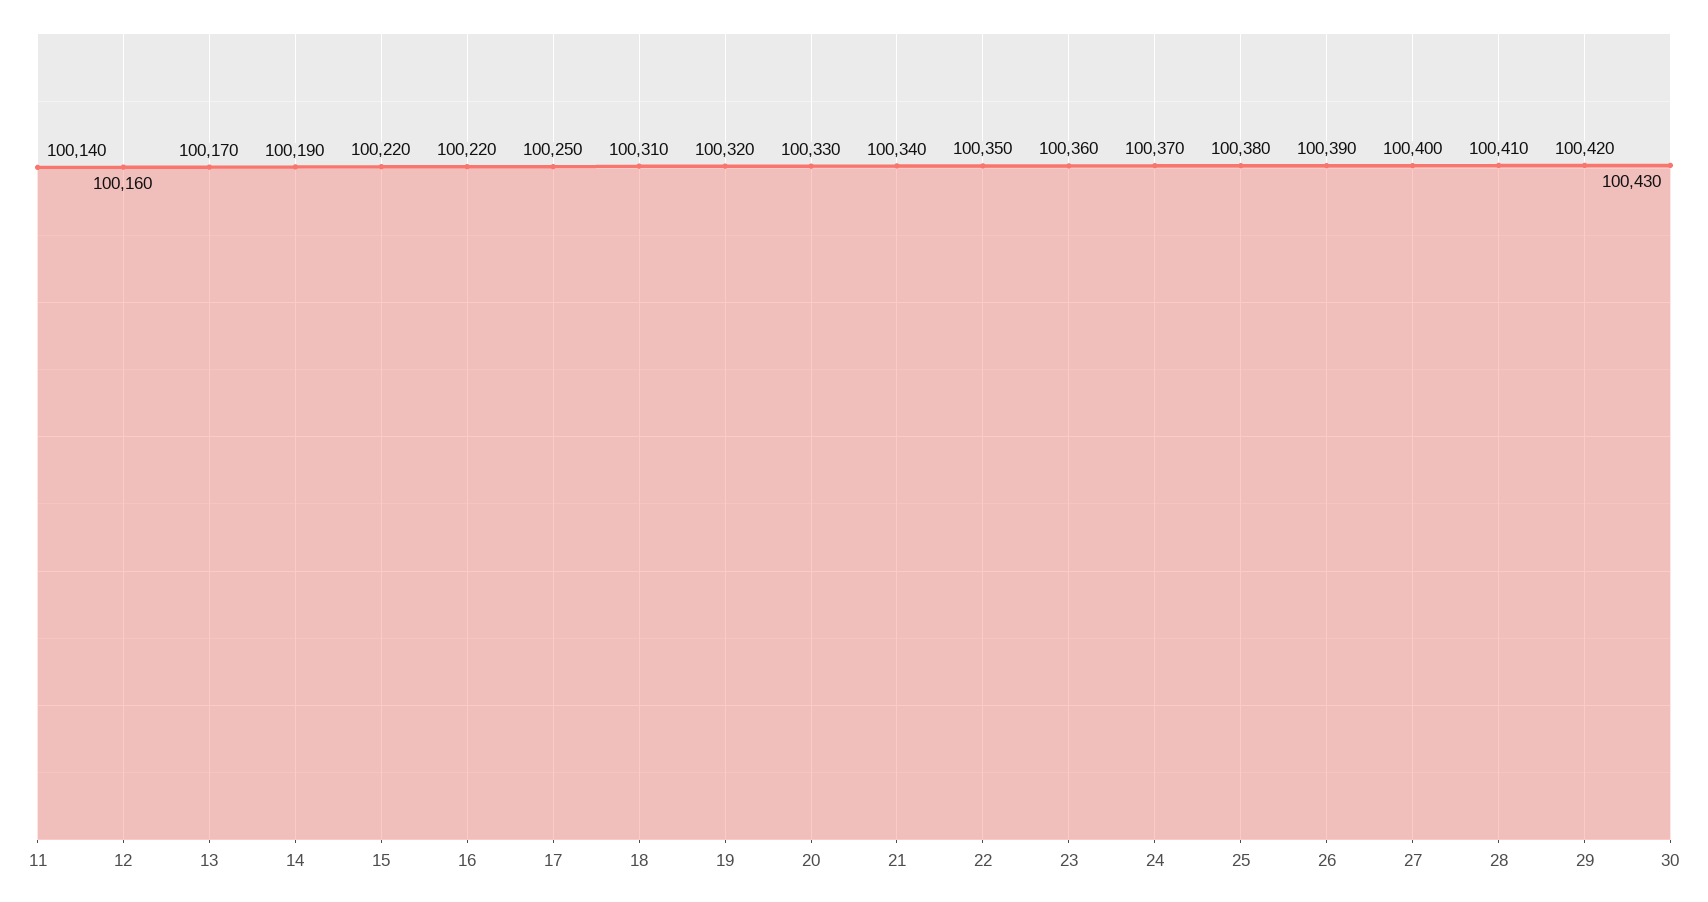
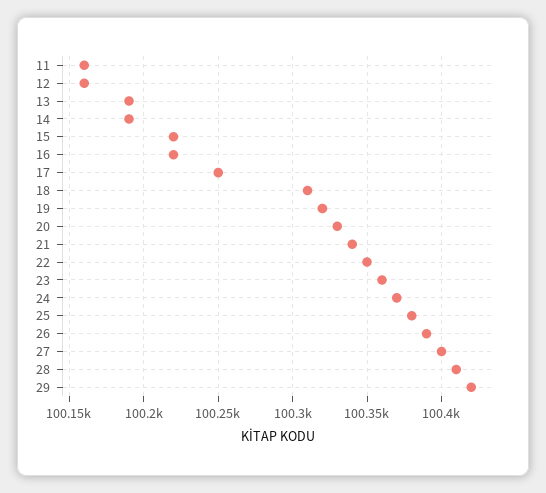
  {
-   "11": 100140,
+   "11": 100160,
    "12": 100160,
-   "13": 100170,
+   "13": 100190,
    "14": 100190,
    "15": 100220,
    "16": 100220,
    "17": 100250,
    "18": 100310,
    "19": 100320,
    "20": 100330,
    "21": 100340,
    "22": 100350,
    "23": 100360,
    "24": 100370,
    "25": 100380,
    "26": 100390,
    "27": 100400,
    "28": 100410,
-   "29": 100420,
+   "29": 100420
-   "30": 100430
  }

